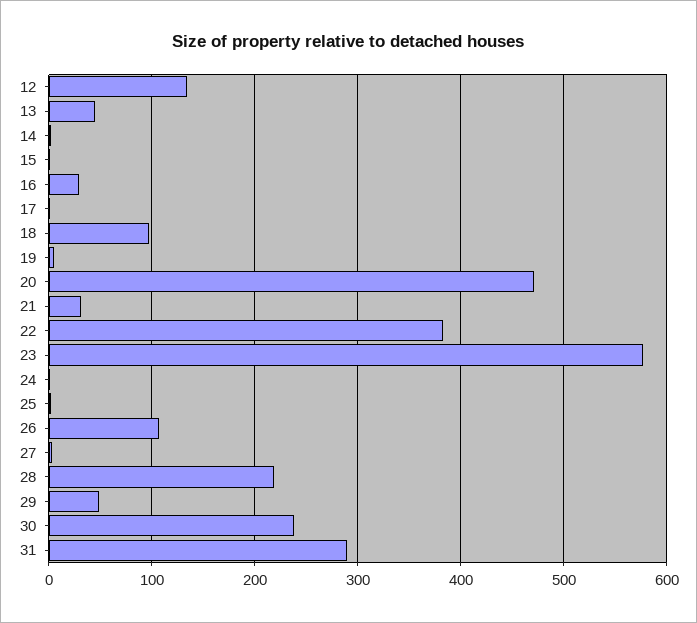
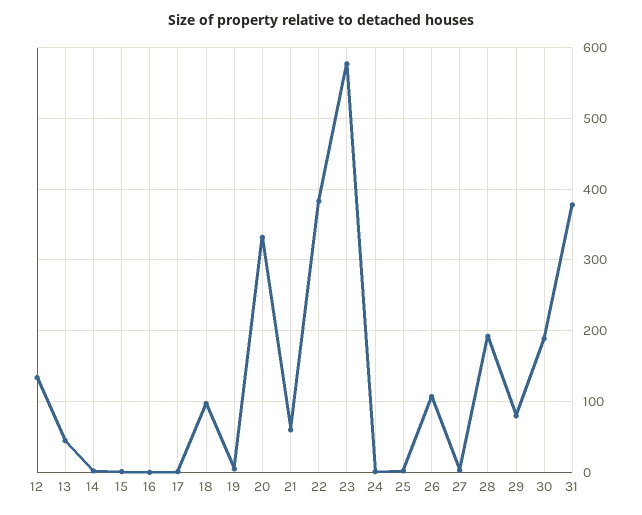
  {
    "12": 130,
    "13": 50,
    "14": 0,
    "15": 0,
-   "16": 30,
+   "16": 0,
    "17": 0,
    "18": 100,
    "19": 10,
-   "20": 470,
+   "20": 330,
-   "21": 30,
+   "21": 60,
    "22": 380,
    "23": 580,
    "24": 0,
    "25": 0,
    "26": 110,
    "27": 0,
-   "28": 220,
+   "28": 190,
-   "29": 50,
+   "29": 80,
-   "30": 240,
+   "30": 190,
-   "31": 290
+   "31": 380
  }

